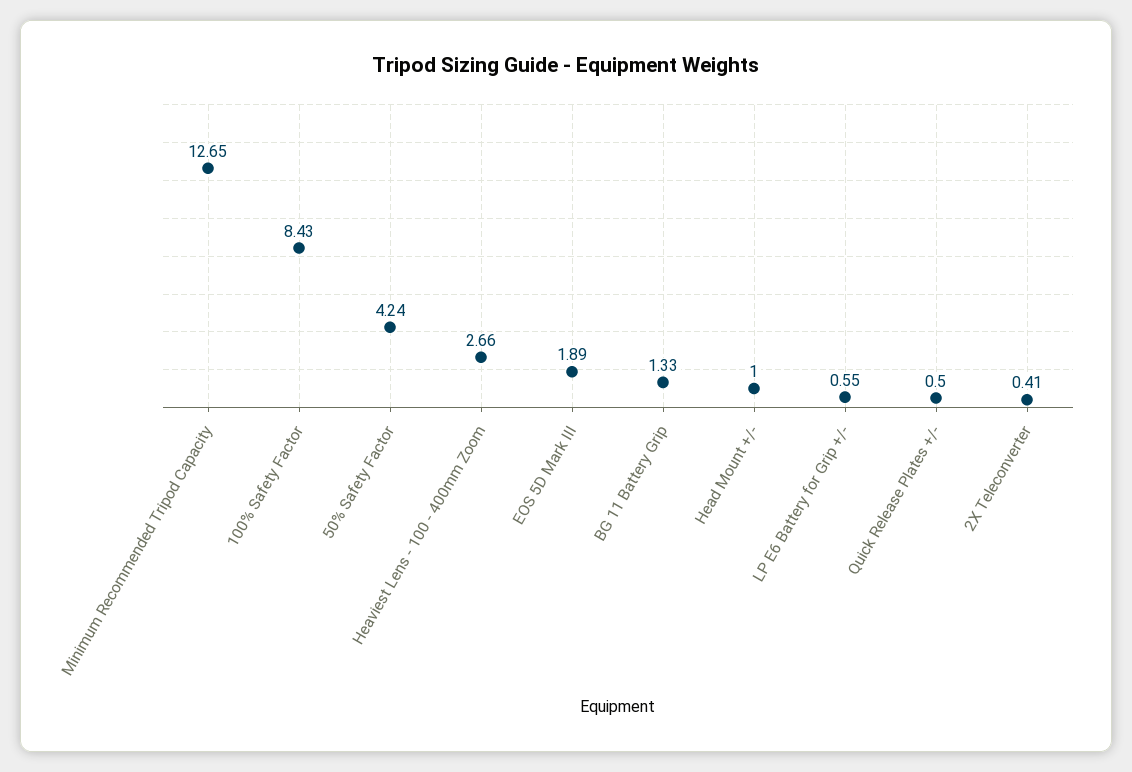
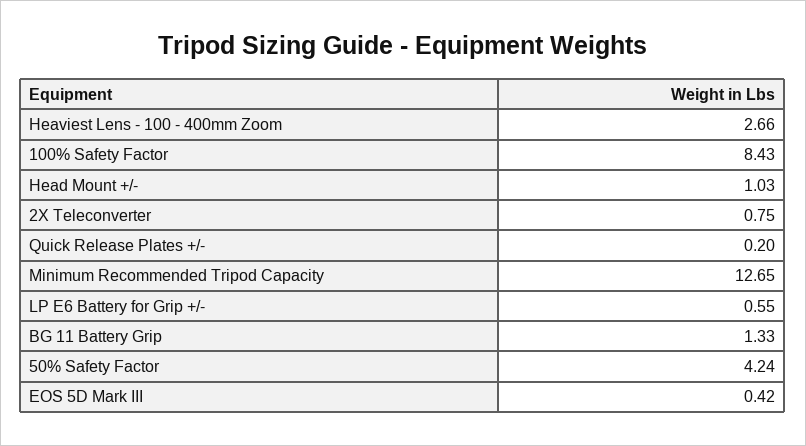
  {
    "Minimum Recommended Tripod Capacity": 12.65,
    "100% Safety Factor": 8.43,
    "50% Safety Factor": 4.24,
    "Heaviest Lens - 100 - 400mm Zoom": 2.66,
-   "EOS 5D Mark III": 1.89,
+   "EOS 5D Mark III": 0.42,
    "BG 11 Battery Grip": 1.33,
-   "Head Mount +/-": 1,
+   "Head Mount +/-": 1.03,
    "LP E6 Battery for Grip +/-": 0.55,
-   "Quick Release Plates +/-": 0.5,
+   "Quick Release Plates +/-": 0.2,
-   "2X Teleconverter": 0.41
+   "2X Teleconverter": 0.75
  }

